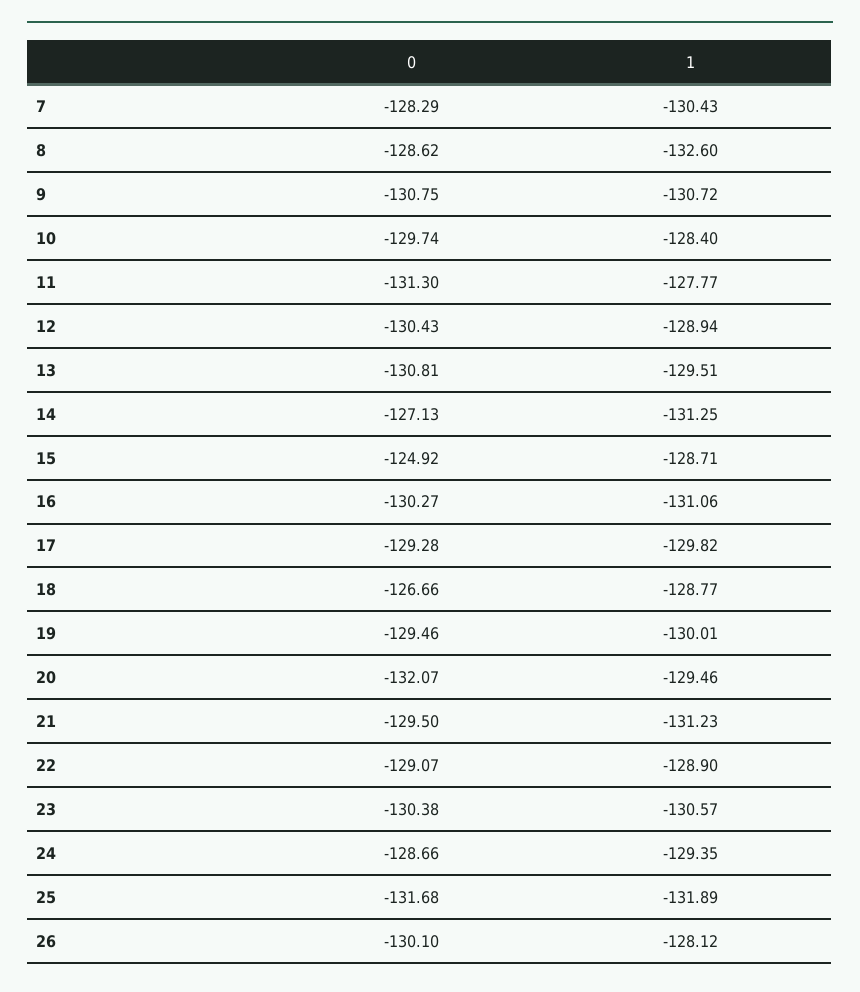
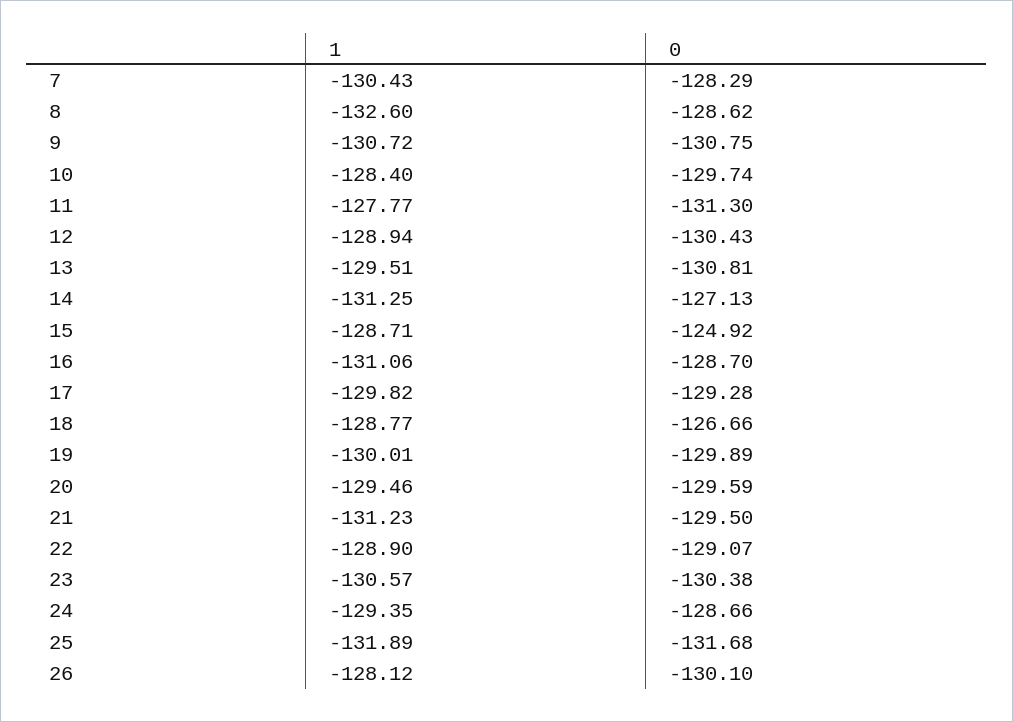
  {
    "0": {
      "7": -128.29,
      "8": -128.62,
      "9": -130.75,
      "10": -129.74,
      "11": -131.3,
      "12": -130.43,
      "13": -130.81,
      "14": -127.13,
      "15": -124.92,
-     "16": -130.27,
+     "16": -128.7,
      "17": -129.28,
      "18": -126.66,
-     "19": -129.46,
+     "19": -129.89,
-     "20": -132.07,
+     "20": -129.59,
      "21": -129.5,
      "22": -129.07,
      "23": -130.38,
      "24": -128.66,
      "25": -131.68,
      "26": -130.1
    },
    "1": {
      "7": -130.43,
      "8": -132.6,
      "9": -130.72,
      "10": -128.4,
      "11": -127.77,
      "12": -128.94,
      "13": -129.51,
      "14": -131.25,
      "15": -128.71,
      "16": -131.06,
      "17": -129.82,
      "18": -128.77,
      "19": -130.01,
      "20": -129.46,
      "21": -131.23,
      "22": -128.9,
      "23": -130.57,
      "24": -129.35,
      "25": -131.89,
      "26": -128.12
    }
  }

